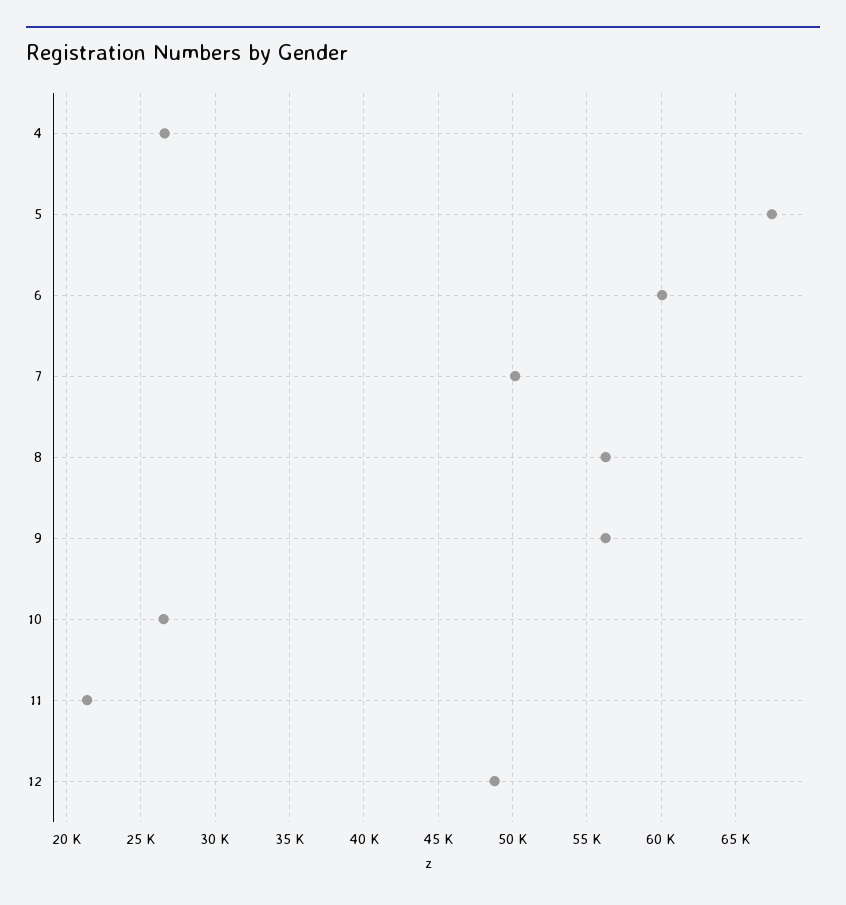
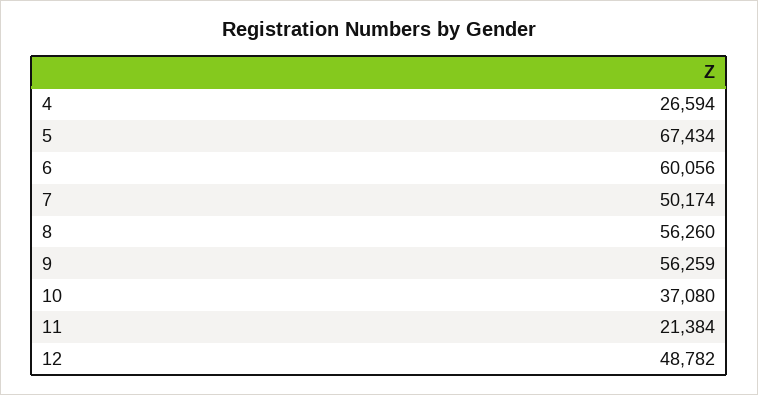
  {
    "4": 26594,
    "5": 67434,
    "6": 60056,
    "7": 50174,
    "8": 56260,
    "9": 56259,
-   "10": 26500,
+   "10": 37080,
    "11": 21384,
    "12": 48782
  }

